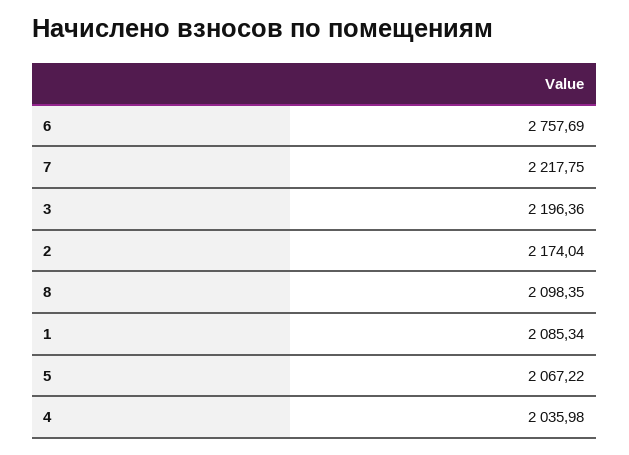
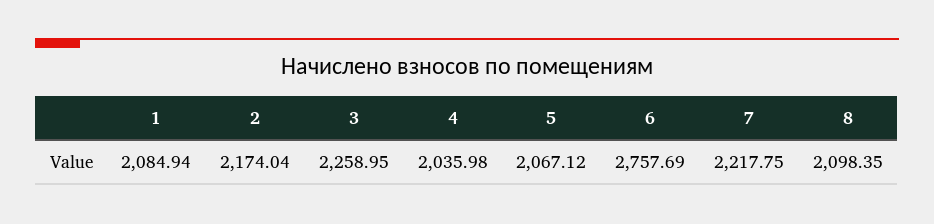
  {
    "6": 2757.69,
    "7": 2217.75,
-   "3": 2196.36,
+   "3": 2258.95,
    "2": 2174.04,
    "8": 2098.35,
-   "1": 2085.34,
+   "1": 2084.94,
-   "5": 2067.22,
+   "5": 2067.12,
    "4": 2035.98
  }

